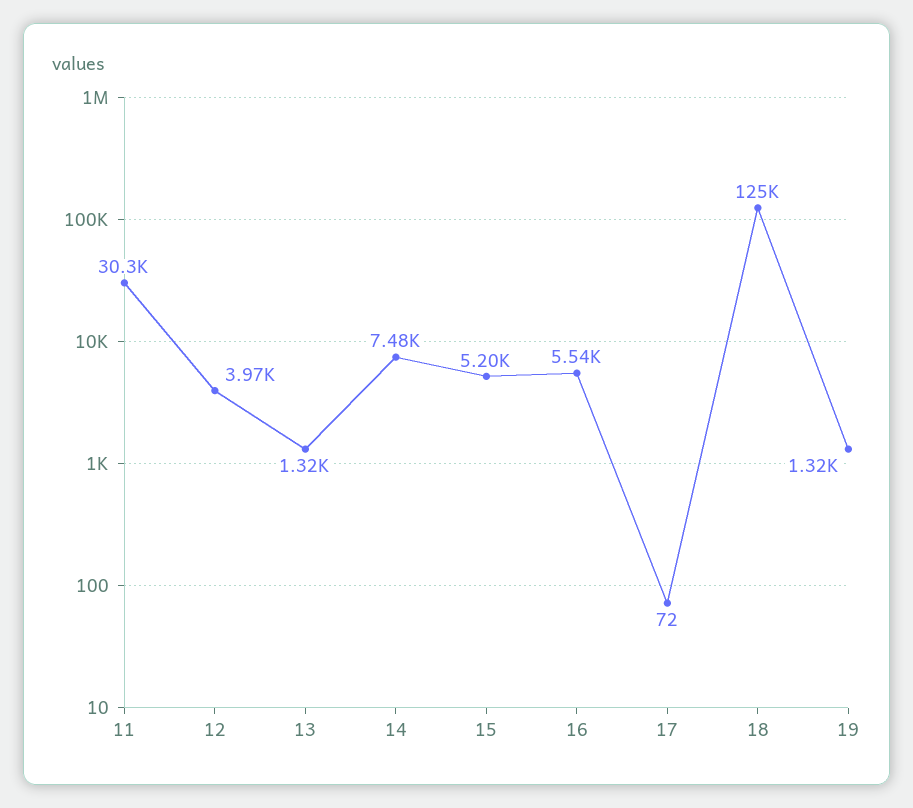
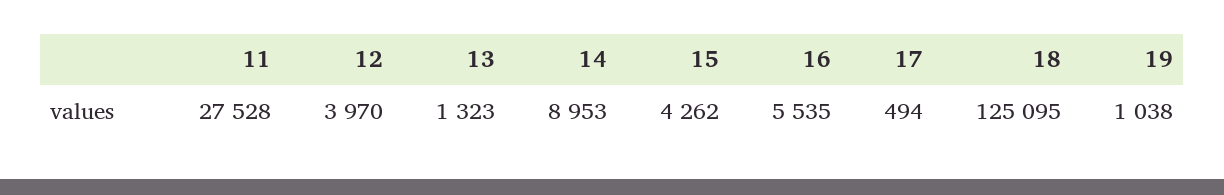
  {
-   "11": 30300,
+   "11": 27528,
    "12": 3970,
    "13": 1323,
-   "14": 7480,
+   "14": 8953,
-   "15": 5200,
+   "15": 4262,
    "16": 5535,
-   "17": 72,
+   "17": 494,
    "18": 125095,
-   "19": 1320
+   "19": 1038
  }

